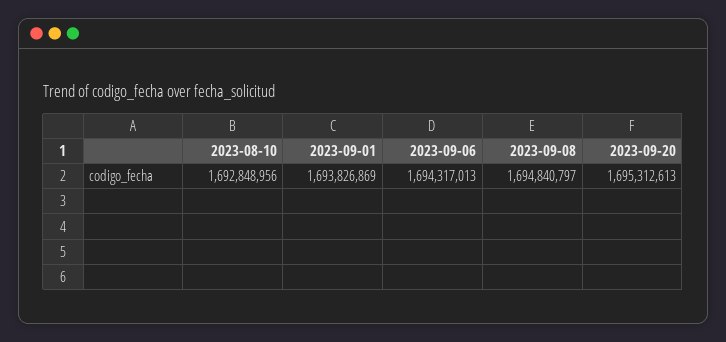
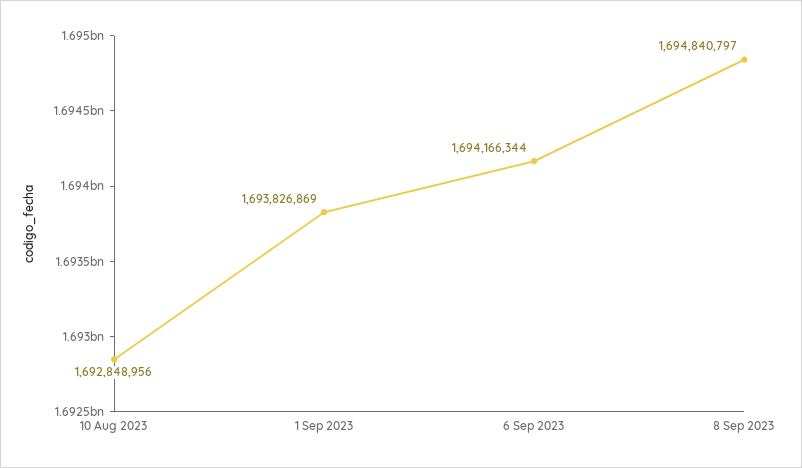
  {
    "2023-08-10": 1692848956,
    "2023-09-01": 1693826869,
-   "2023-09-06": 1694317013,
+   "2023-09-06": 1694166344,
-   "2023-09-08": 1694840797,
+   "2023-09-08": 1694840797
-   "2023-09-20": 1695312613
  }

